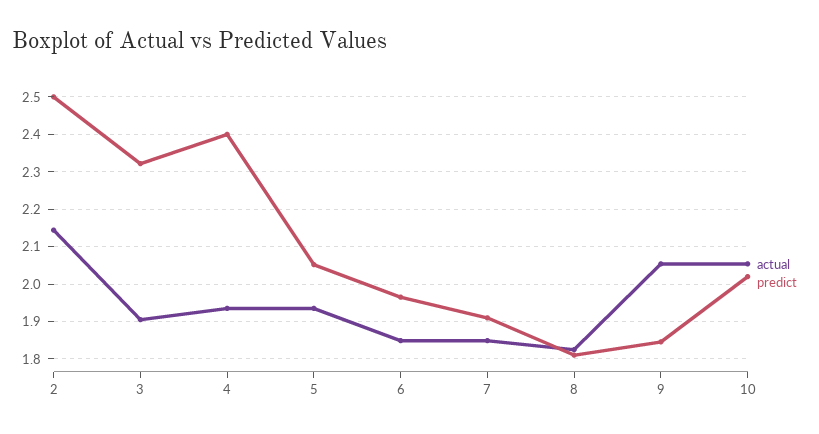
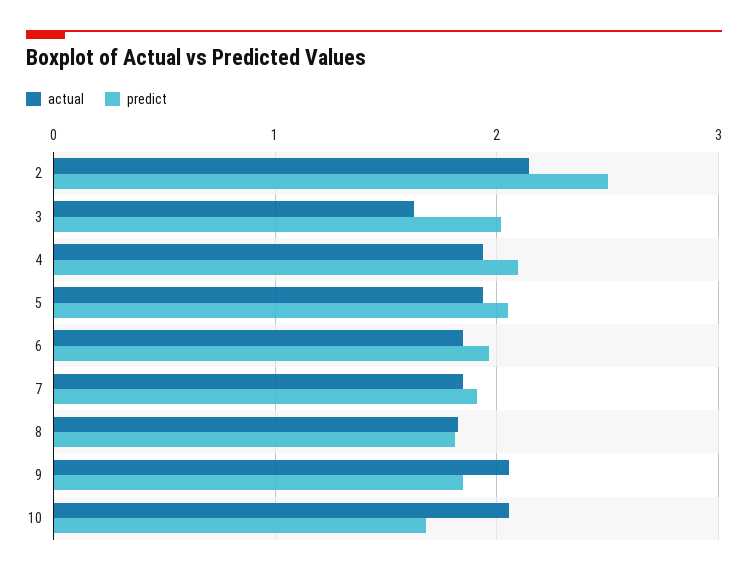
  {
    "actual": {
      "2": 2.14,
-     "3": 1.9,
+     "3": 1.6,
      "4": 1.94,
      "5": 1.94,
      "6": 1.84,
      "7": 1.84,
      "8": 1.82,
      "9": 2.06,
      "10": 2.06
    },
    "predict": {
      "2": 2.5,
-     "3": 2.32,
+     "3": 2,
-     "4": 2.4,
+     "4": 2.1,
      "5": 2.06,
      "6": 1.96,
      "7": 1.92,
      "8": 1.82,
      "9": 1.84,
-     "10": 2.02
+     "10": 1.7
    }
  }

